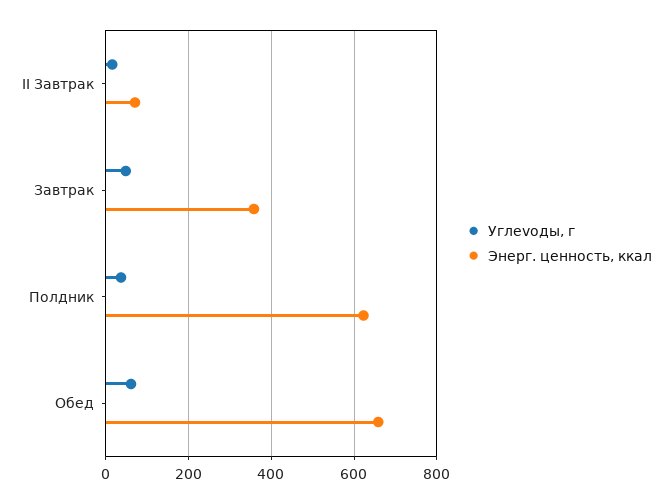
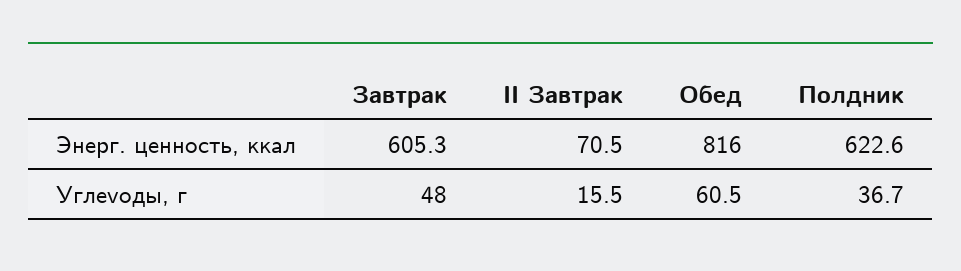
  {
    "Углevoды, г": {
      "II Завтрак": 15.5,
      "Завтрак": 48,
      "Полдник": 36.7,
      "Обед": 60.5
    },
    "Энерг. ценность, ккал": {
      "II Завтрак": 70.5,
-     "Завтрак": 360,
+     "Завтрак": 605.3,
      "Полдник": 622.6,
-     "Обед": 660
+     "Обед": 816
    }
  }

